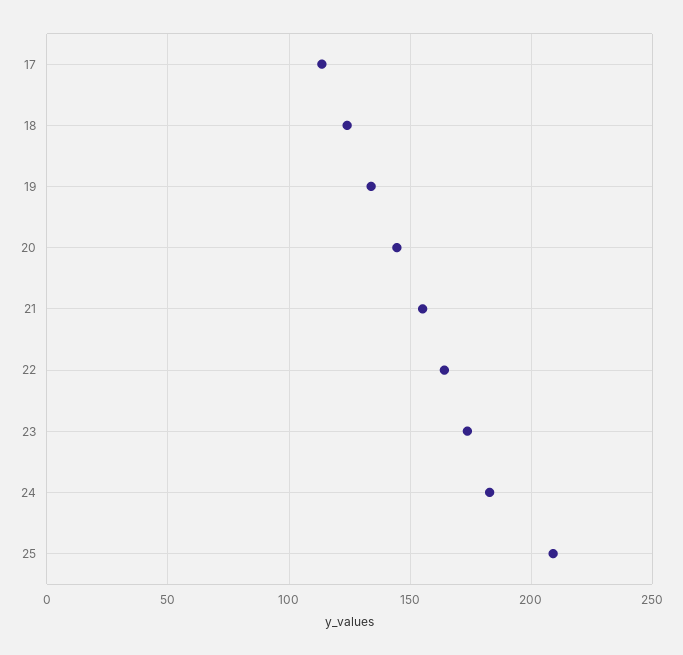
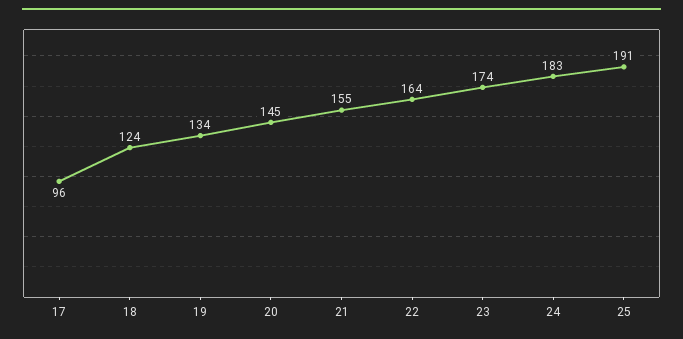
  {
-   "17": 115,
+   "17": 96,
    "18": 124,
    "19": 134,
    "20": 145,
    "21": 155,
    "22": 164,
    "23": 174,
    "24": 183,
-   "25": 210
+   "25": 191
  }

